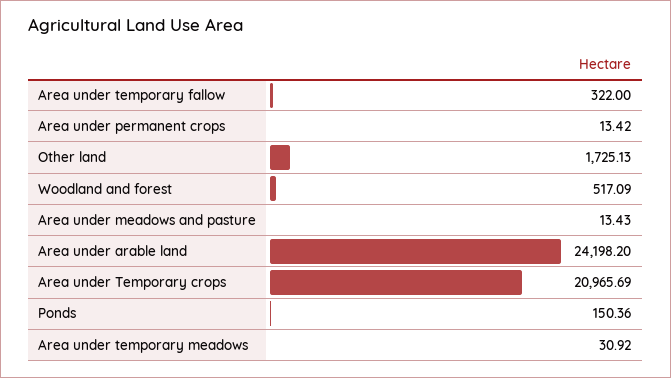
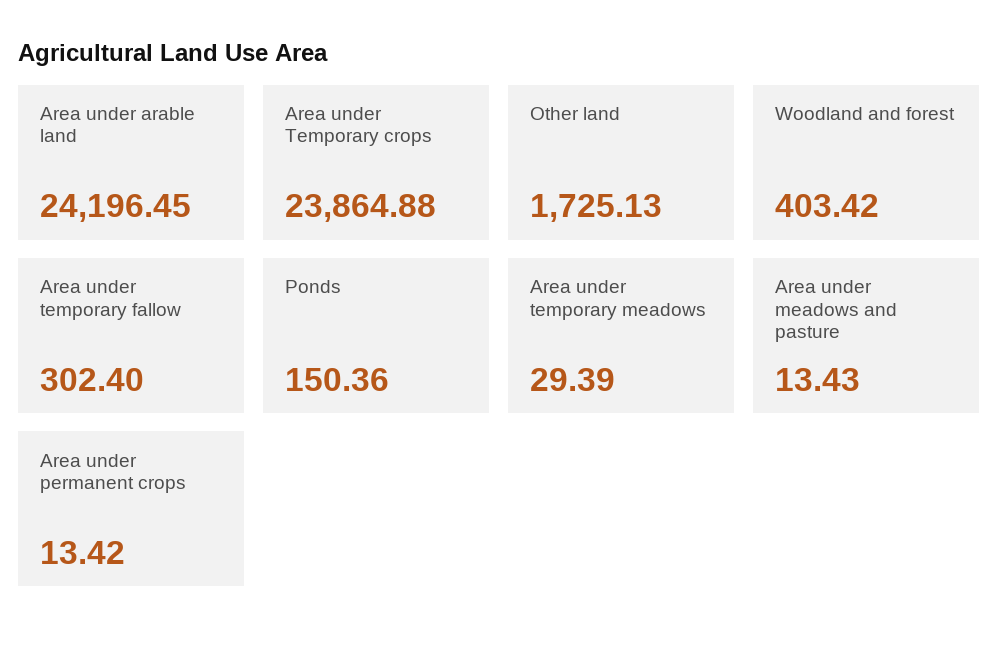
  {
-   "Area under temporary fallow": 322,
+   "Area under temporary fallow": 302.4,
    "Area under permanent crops": 13.42,
    "Other land": 1725.13,
-   "Woodland and forest": 517.09,
+   "Woodland and forest": 403.42,
    "Area under meadows and pasture": 13.43,
-   "Area under arable land": 24198.2,
+   "Area under arable land": 24196.45,
-   "Area under Temporary crops": 20965.69,
+   "Area under Temporary crops": 23864.88,
    "Ponds": 150.36,
-   "Area under temporary meadows": 30.92
+   "Area under temporary meadows": 29.39
  }

